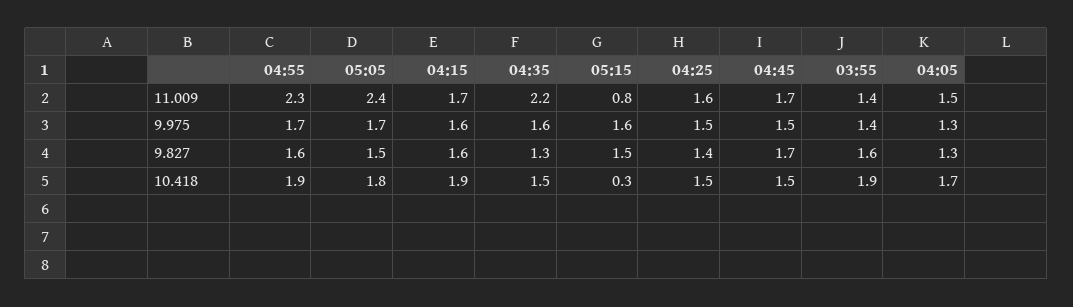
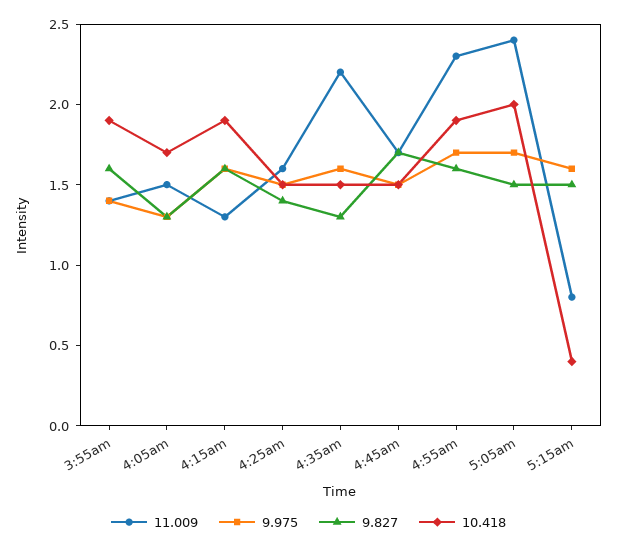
  {
    "11.009": {
      "04:55": 2.3,
      "05:05": 2.4,
-     "04:15": 1.7,
+     "04:15": 1.3,
      "04:35": 2.2,
      "05:15": 0.8,
      "04:25": 1.6,
      "04:45": 1.7,
      "03:55": 1.4,
      "04:05": 1.5
    },
    "9.975": {
      "04:55": 1.7,
      "05:05": 1.7,
      "04:15": 1.6,
      "04:35": 1.6,
      "05:15": 1.6,
      "04:25": 1.5,
      "04:45": 1.5,
      "03:55": 1.4,
      "04:05": 1.3
    },
    "9.827": {
      "04:55": 1.6,
      "05:05": 1.5,
      "04:15": 1.6,
      "04:35": 1.3,
      "05:15": 1.5,
      "04:25": 1.4,
      "04:45": 1.7,
      "03:55": 1.6,
      "04:05": 1.3
    },
    "10.418": {
      "04:55": 1.9,
-     "05:05": 1.8,
+     "05:05": 2,
      "04:15": 1.9,
      "04:35": 1.5,
-     "05:15": 0.3,
+     "05:15": 0.4,
      "04:25": 1.5,
      "04:45": 1.5,
      "03:55": 1.9,
      "04:05": 1.7
    }
  }

